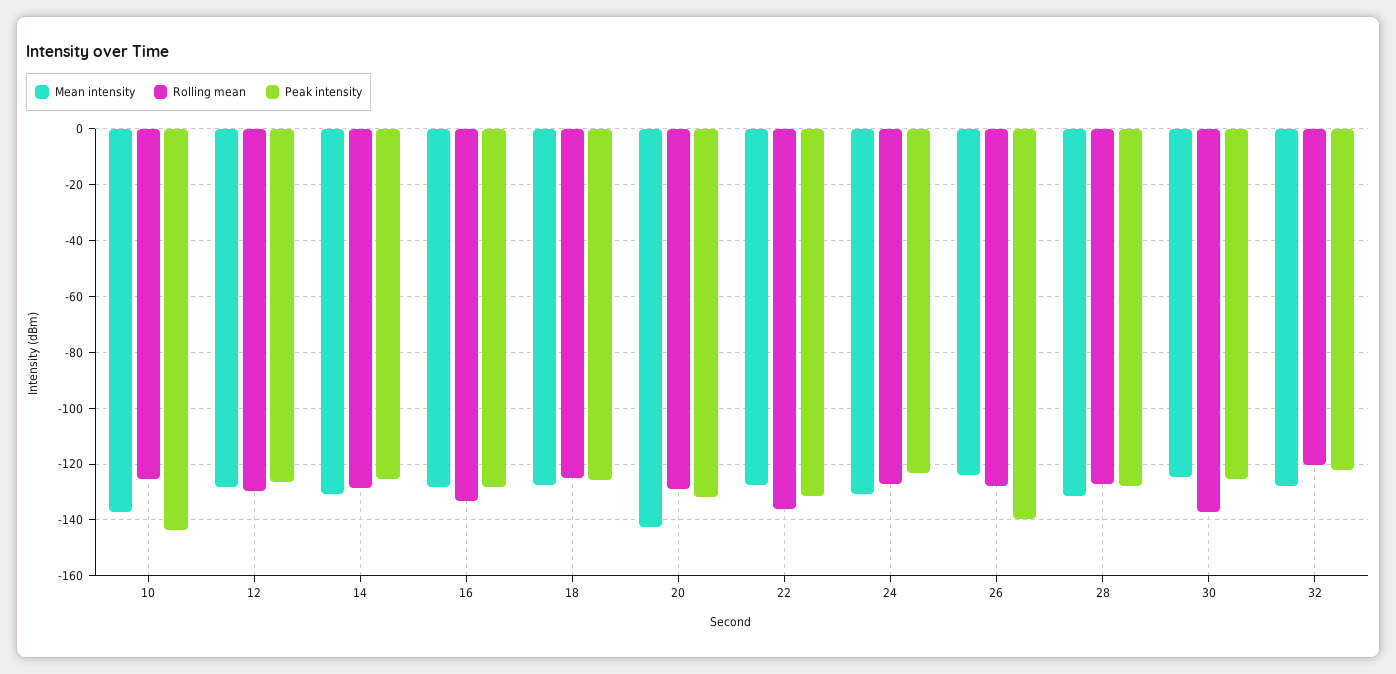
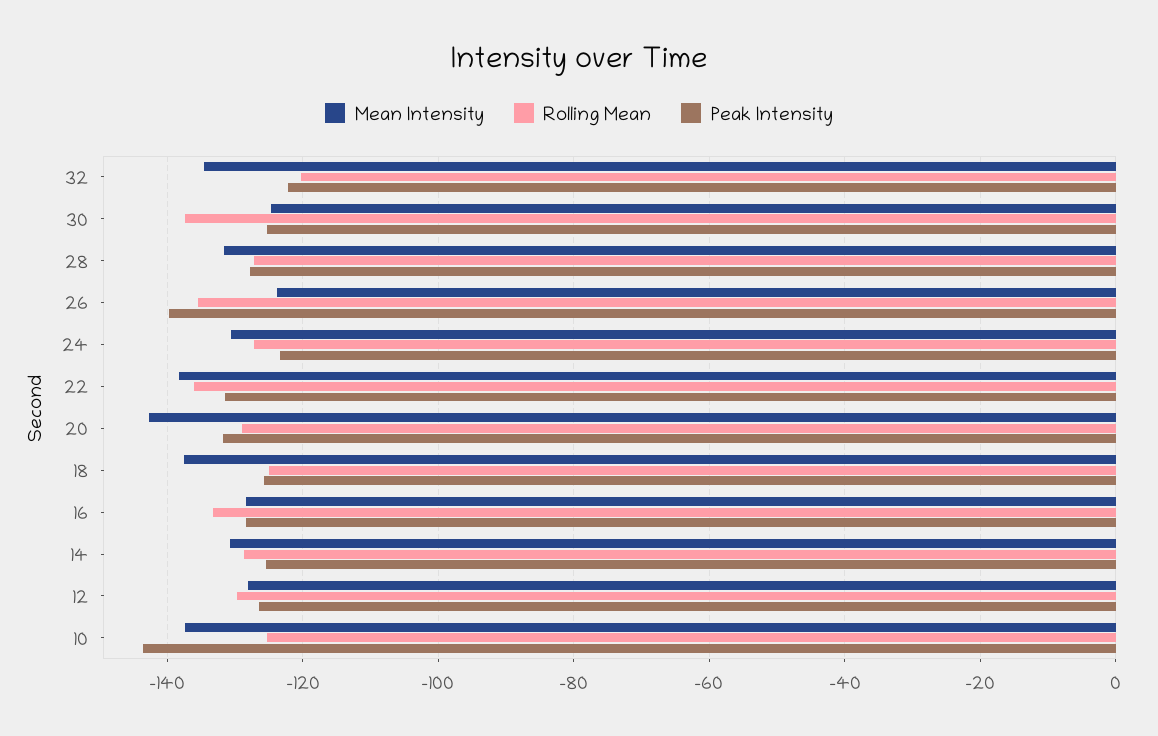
  {
    "Mean intensity": {
      "10": -138,
      "12": -128,
      "14": -130,
      "16": -128,
-     "18": -127.5,
+     "18": -138,
      "20": -142,
-     "22": -127.5,
+     "22": -138,
      "24": -130,
      "26": -124,
      "28": -132,
      "30": -124,
-     "32": -127.5
+     "32": -134
    },
    "Rolling mean": {
      "10": -126,
      "12": -130,
      "14": -128,
      "16": -134,
      "18": -124,
      "20": -130,
      "22": -136,
      "24": -128,
-     "26": -127.5,
+     "26": -136,
      "28": -128,
      "30": -138,
      "32": -120
    },
    "Peak intensity": {
      "10": -144,
      "12": -126,
      "14": -126,
      "16": -128,
      "18": -126,
      "20": -132,
      "22": -132,
      "24": -124,
      "26": -140,
      "28": -128,
      "30": -126,
      "32": -122
    }
  }

